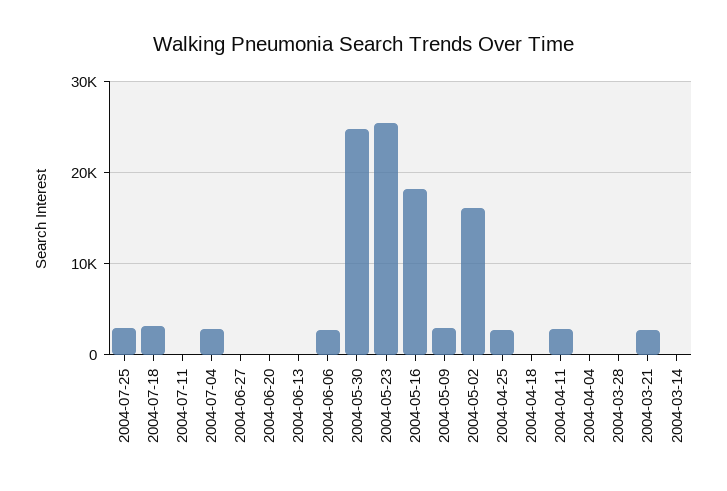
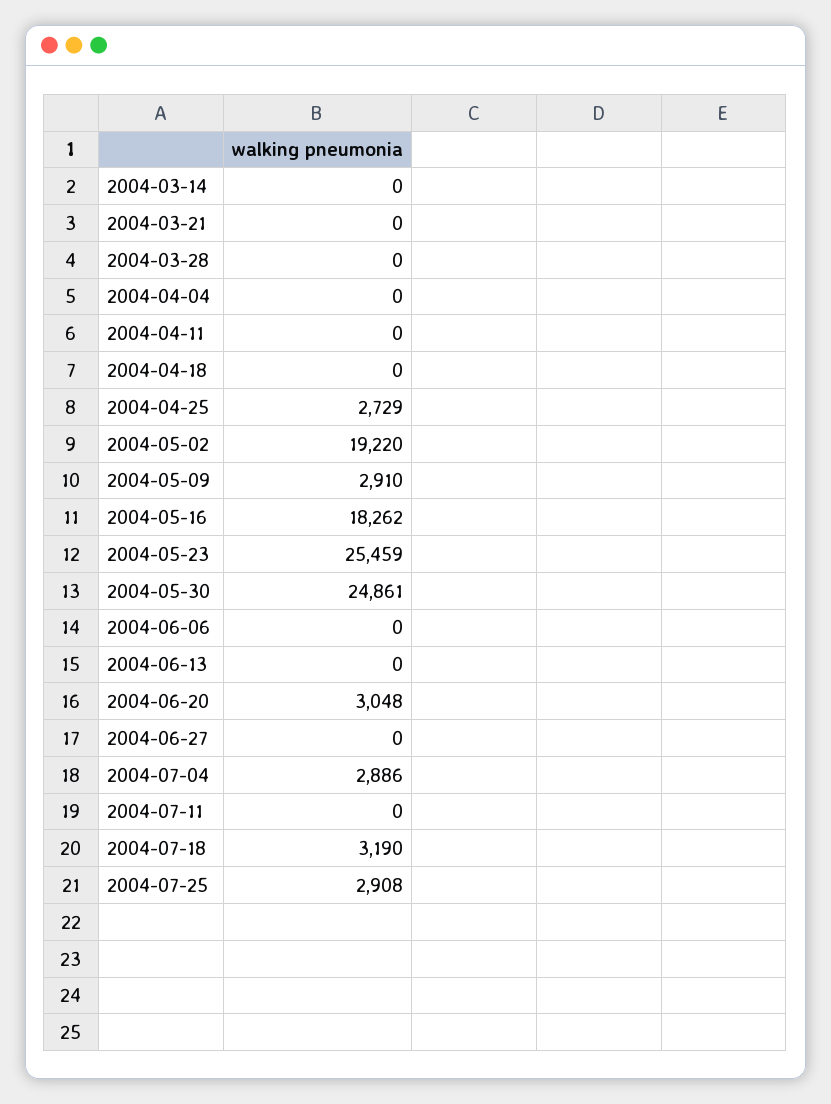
  {
    "2004-07-25": 2908,
    "2004-07-18": 3190,
    "2004-07-11": 0,
    "2004-07-04": 2886,
    "2004-06-27": 0,
-   "2004-06-20": 0,
+   "2004-06-20": 3048,
    "2004-06-13": 0,
-   "2004-06-06": 3000,
+   "2004-06-06": 0,
    "2004-05-30": 24861,
    "2004-05-23": 25459,
    "2004-05-16": 18262,
    "2004-05-09": 2910,
-   "2004-05-02": 16000,
+   "2004-05-02": 19220,
    "2004-04-25": 2729,
    "2004-04-18": 0,
-   "2004-04-11": 3000,
+   "2004-04-11": 0,
    "2004-04-04": 0,
    "2004-03-28": 0,
-   "2004-03-21": 3000,
+   "2004-03-21": 0,
    "2004-03-14": 0
  }

